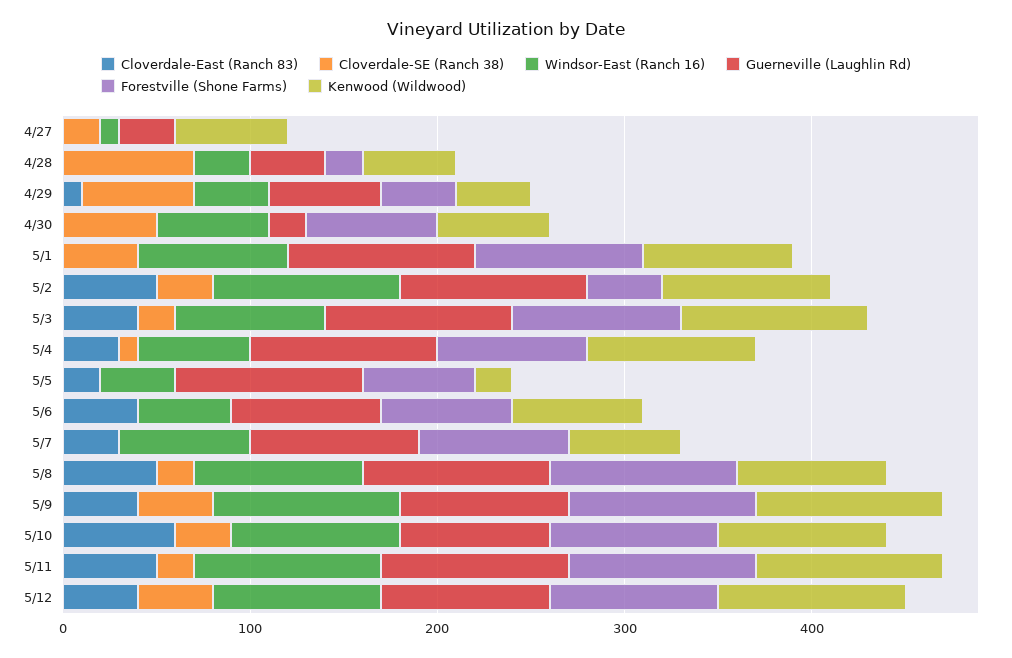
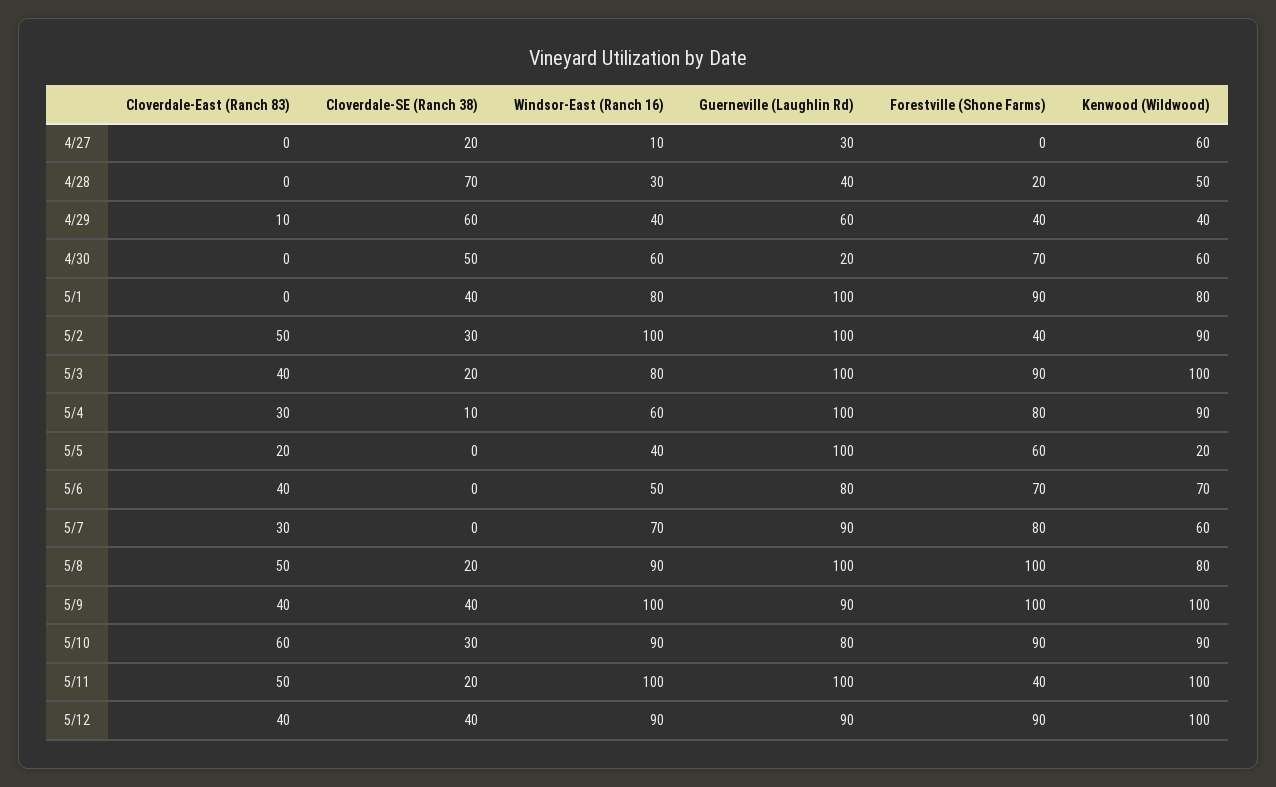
  {
    "Cloverdale-East (Ranch 83)": {
      "4/27": 0,
      "4/28": 0,
      "4/29": 10,
      "4/30": 0,
      "5/1": 0,
      "5/2": 50,
      "5/3": 40,
      "5/4": 30,
      "5/5": 20,
      "5/6": 40,
      "5/7": 30,
      "5/8": 50,
      "5/9": 40,
      "5/10": 60,
      "5/11": 50,
      "5/12": 40
    },
    "Cloverdale-SE (Ranch 38)": {
      "4/27": 20,
      "4/28": 70,
      "4/29": 60,
      "4/30": 50,
      "5/1": 40,
      "5/2": 30,
      "5/3": 20,
      "5/4": 10,
      "5/5": 0,
      "5/6": 0,
      "5/7": 0,
      "5/8": 20,
      "5/9": 40,
      "5/10": 30,
      "5/11": 20,
      "5/12": 40
    },
    "Windsor-East (Ranch 16)": {
      "4/27": 10,
      "4/28": 30,
      "4/29": 40,
      "4/30": 60,
      "5/1": 80,
      "5/2": 100,
      "5/3": 80,
      "5/4": 60,
      "5/5": 40,
      "5/6": 50,
      "5/7": 70,
      "5/8": 90,
      "5/9": 100,
      "5/10": 90,
      "5/11": 100,
      "5/12": 90
    },
    "Guerneville (Laughlin Rd)": {
      "4/27": 30,
      "4/28": 40,
      "4/29": 60,
      "4/30": 20,
      "5/1": 100,
      "5/2": 100,
      "5/3": 100,
      "5/4": 100,
      "5/5": 100,
      "5/6": 80,
      "5/7": 90,
      "5/8": 100,
      "5/9": 90,
      "5/10": 80,
      "5/11": 100,
      "5/12": 90
    },
    "Forestville (Shone Farms)": {
      "4/27": 0,
      "4/28": 20,
      "4/29": 40,
      "4/30": 70,
      "5/1": 90,
      "5/2": 40,
      "5/3": 90,
      "5/4": 80,
      "5/5": 60,
      "5/6": 70,
      "5/7": 80,
      "5/8": 100,
      "5/9": 100,
      "5/10": 90,
-     "5/11": 100,
+     "5/11": 40,
      "5/12": 90
    },
    "Kenwood (Wildwood)": {
      "4/27": 60,
      "4/28": 50,
      "4/29": 40,
      "4/30": 60,
      "5/1": 80,
      "5/2": 90,
      "5/3": 100,
      "5/4": 90,
      "5/5": 20,
      "5/6": 70,
      "5/7": 60,
      "5/8": 80,
      "5/9": 100,
      "5/10": 90,
      "5/11": 100,
      "5/12": 100
    }
  }

